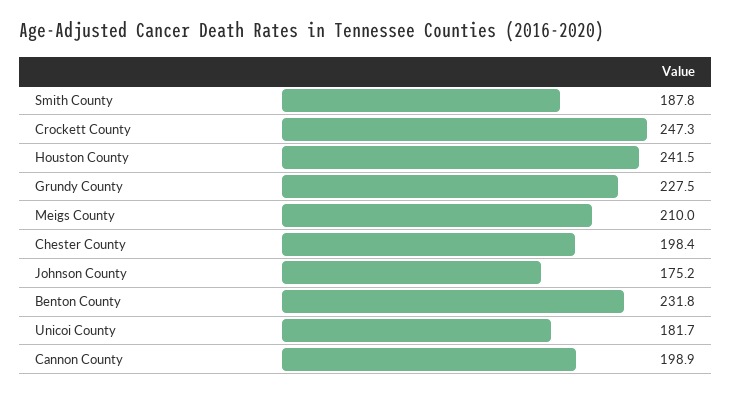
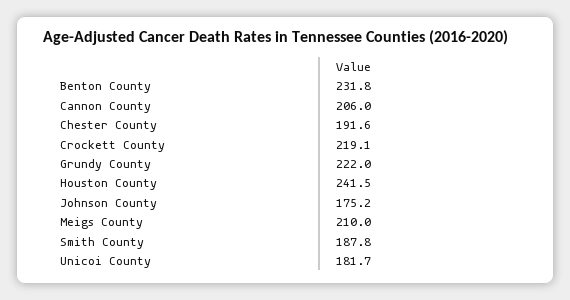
  {
    "Smith County": 187.8,
-   "Crockett County": 247.3,
+   "Crockett County": 219.1,
    "Houston County": 241.5,
-   "Grundy County": 227.5,
+   "Grundy County": 222,
    "Meigs County": 210,
-   "Chester County": 198.4,
+   "Chester County": 191.6,
    "Johnson County": 175.2,
    "Benton County": 231.8,
    "Unicoi County": 181.7,
-   "Cannon County": 198.9
+   "Cannon County": 206
  }

